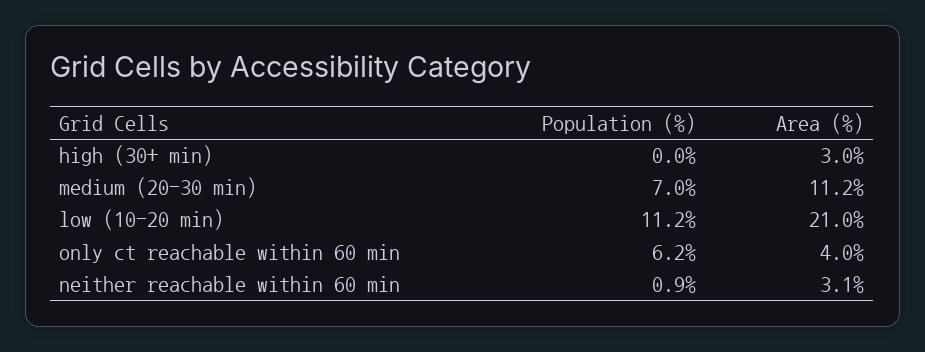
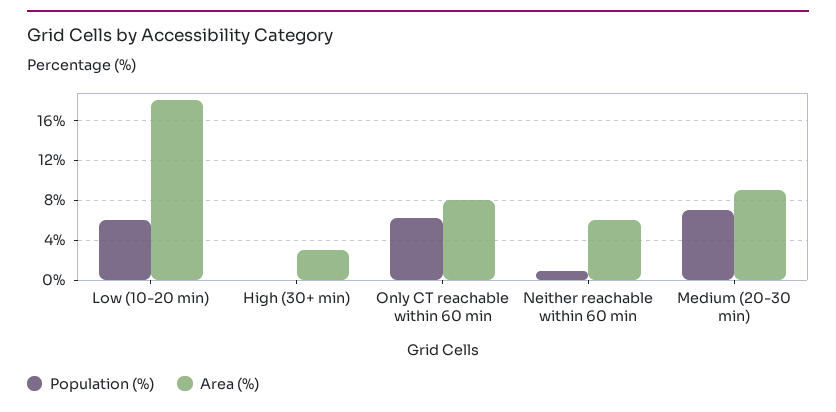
  {
    "Population (%)": {
      "high (30+ min)": 0,
      "medium (20-30 min)": 7,
-     "low (10-20 min)": 11.2,
+     "low (10-20 min)": 6,
      "only ct reachable within 60 min": 6.2,
      "neither reachable within 60 min": 0.9
    },
    "Area (%)": {
      "high (30+ min)": 3,
-     "medium (20-30 min)": 11.2,
+     "medium (20-30 min)": 9,
-     "low (10-20 min)": 21,
+     "low (10-20 min)": 18,
-     "only ct reachable within 60 min": 4,
+     "only ct reachable within 60 min": 8,
-     "neither reachable within 60 min": 3.1
+     "neither reachable within 60 min": 6
    }
  }

